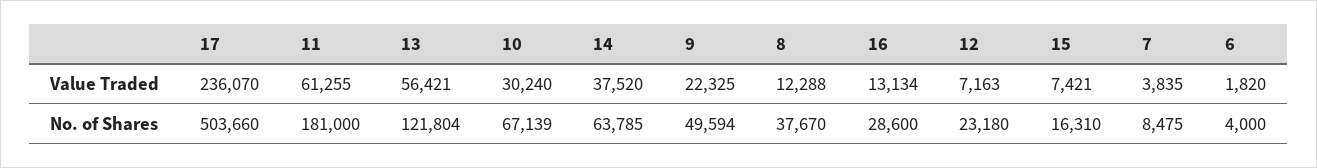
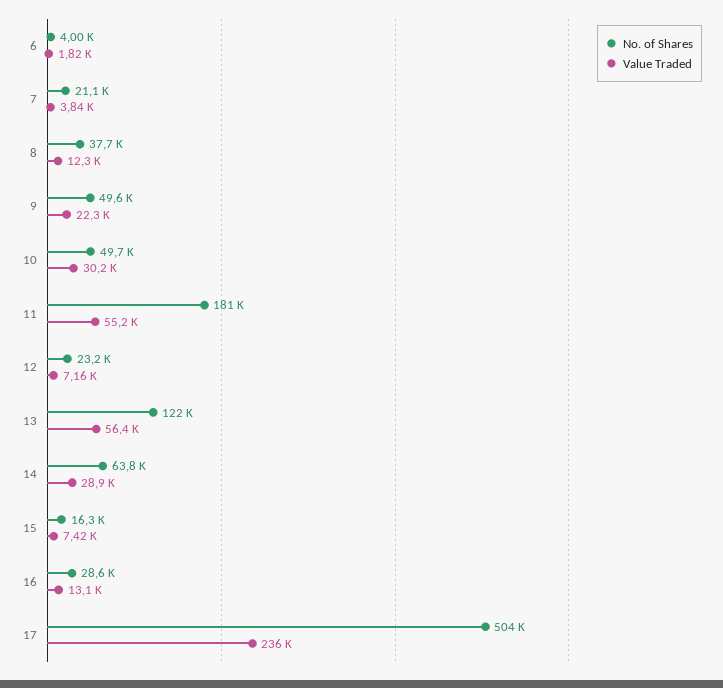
  {
    "Value Traded": {
      "17": 236070,
-     "11": 61255,
+     "11": 55200,
      "13": 56421,
      "10": 30240,
-     "14": 37520,
+     "14": 28900,
      "9": 22325,
      "8": 12288,
      "16": 13134,
      "12": 7163,
      "15": 7421,
      "7": 3835,
      "6": 1820
    },
    "No. of Shares": {
      "17": 503660,
      "11": 181000,
      "13": 121804,
-     "10": 67139,
+     "10": 49700,
      "14": 63785,
      "9": 49594,
      "8": 37670,
      "16": 28600,
      "12": 23180,
      "15": 16310,
-     "7": 8475,
+     "7": 21100,
      "6": 4000
    }
  }

